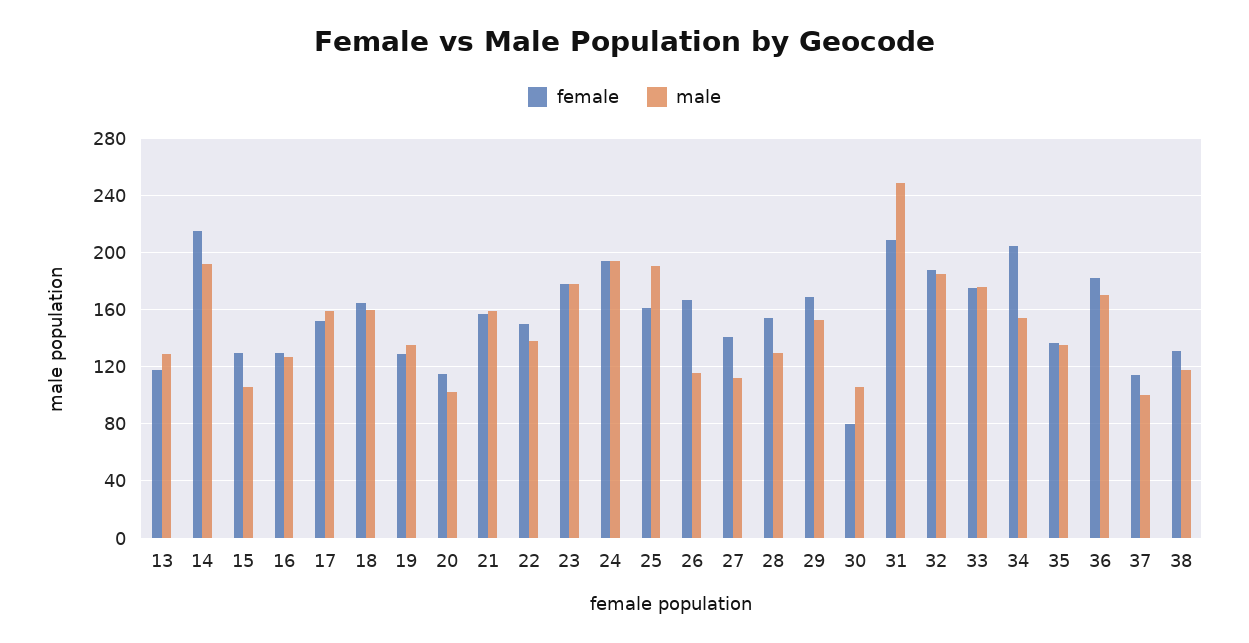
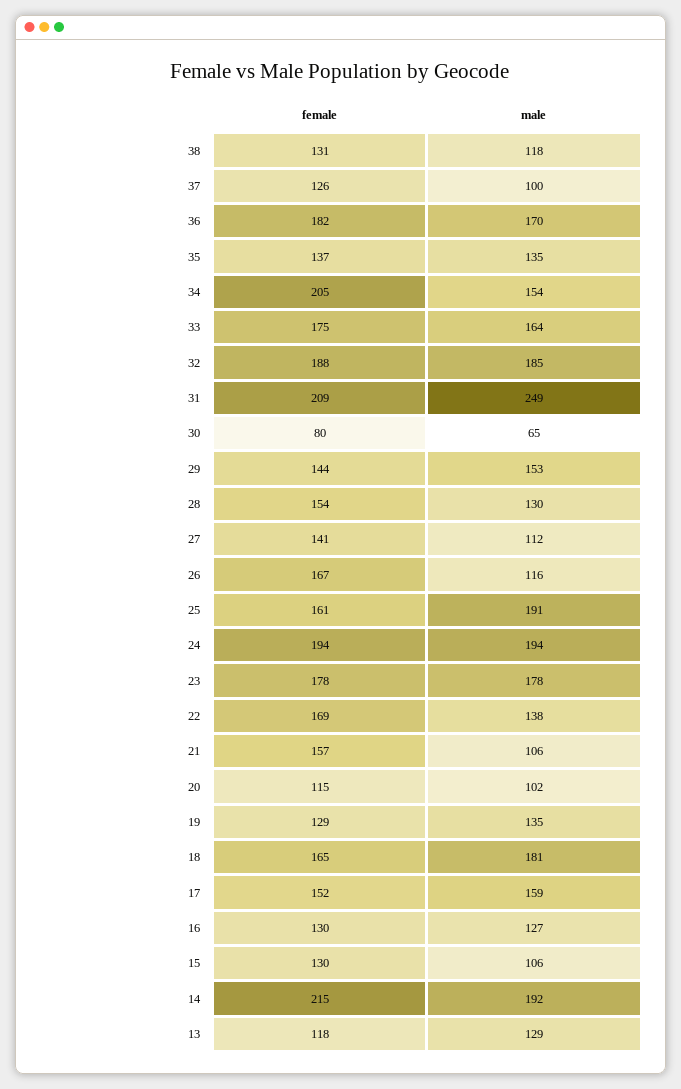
  {
    "female": {
      "13": 118,
      "14": 215,
      "15": 130,
      "16": 130,
      "17": 152,
      "18": 165,
      "19": 129,
      "20": 115,
      "21": 157,
-     "22": 150,
+     "22": 169,
      "23": 178,
      "24": 194,
      "25": 161,
      "26": 167,
      "27": 141,
      "28": 154,
-     "29": 170,
+     "29": 144,
      "30": 80,
      "31": 209,
      "32": 188,
      "33": 175,
      "34": 205,
      "35": 137,
      "36": 182,
-     "37": 115,
+     "37": 126,
      "38": 131
    },
    "male": {
      "13": 129,
      "14": 192,
      "15": 106,
      "16": 127,
      "17": 159,
-     "18": 160,
+     "18": 181,
      "19": 135,
      "20": 102,
-     "21": 160,
+     "21": 106,
      "22": 138,
      "23": 178,
      "24": 194,
      "25": 191,
      "26": 116,
      "27": 112,
      "28": 130,
      "29": 153,
-     "30": 105,
+     "30": 65,
      "31": 249,
      "32": 185,
-     "33": 175,
+     "33": 164,
      "34": 154,
      "35": 135,
      "36": 170,
      "37": 100,
      "38": 118
    }
  }

